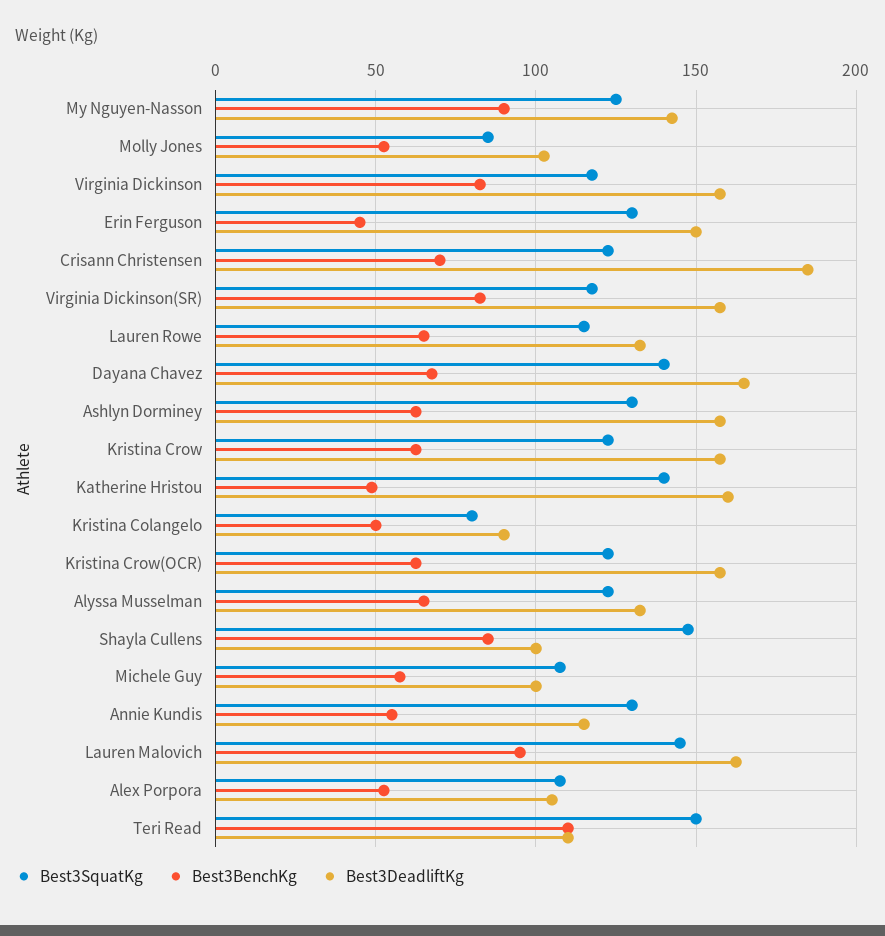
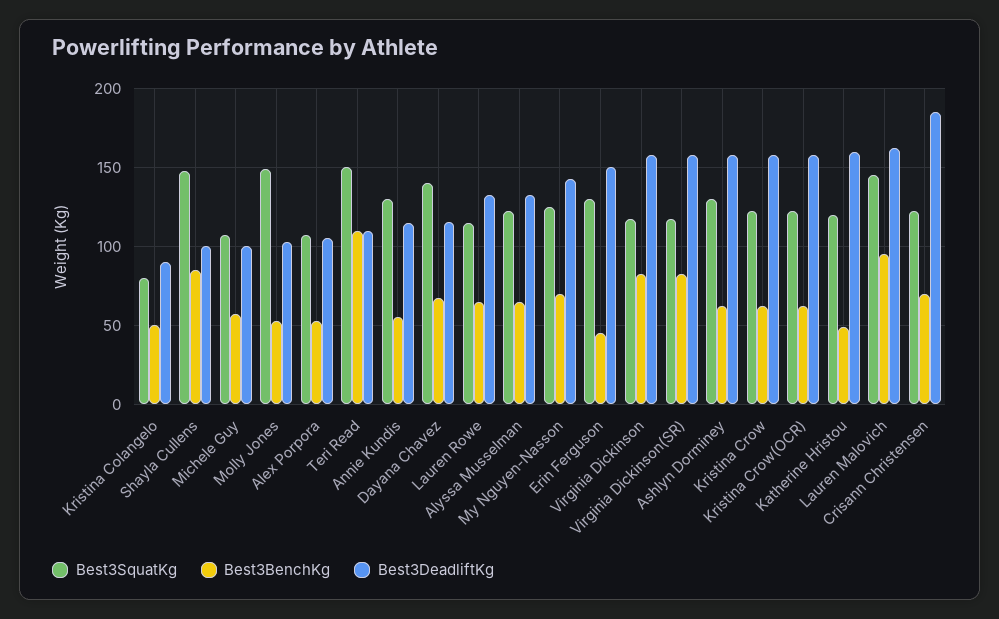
  {
    "Best3SquatKg": {
      "My Nguyen-Nasson": 125,
-     "Molly Jones": 85,
+     "Molly Jones": 150,
      "Virginia Dickinson": 120,
      "Erin Ferguson": 130,
      "Crisann Christensen": 125,
      "Virginia Dickinson(SR)": 120,
      "Lauren Rowe": 115,
      "Dayana Chavez": 140,
      "Ashlyn Dorminey": 130,
      "Kristina Crow": 125,
-     "Katherine Hristou": 140,
+     "Katherine Hristou": 120,
      "Kristina Colangelo": 80,
      "Kristina Crow(OCR)": 125,
      "Alyssa Musselman": 125,
      "Shayla Cullens": 150,
      "Michele Guy": 110,
      "Annie Kundis": 130,
      "Lauren Malovich": 145,
      "Alex Porpora": 110,
      "Teri Read": 150
    },
    "Best3BenchKg": {
-     "My Nguyen-Nasson": 90,
+     "My Nguyen-Nasson": 70,
      "Molly Jones": 55,
      "Virginia Dickinson": 85,
      "Erin Ferguson": 45,
      "Crisann Christensen": 70,
      "Virginia Dickinson(SR)": 85,
      "Lauren Rowe": 65,
      "Dayana Chavez": 70,
      "Ashlyn Dorminey": 65,
      "Kristina Crow": 65,
      "Katherine Hristou": 50,
      "Kristina Colangelo": 50,
      "Kristina Crow(OCR)": 65,
      "Alyssa Musselman": 65,
      "Shayla Cullens": 85,
      "Michele Guy": 60,
      "Annie Kundis": 55,
      "Lauren Malovich": 95,
      "Alex Porpora": 55,
      "Teri Read": 110
    },
    "Best3DeadliftKg": {
      "My Nguyen-Nasson": 145,
      "Molly Jones": 105,
      "Virginia Dickinson": 160,
      "Erin Ferguson": 150,
      "Crisann Christensen": 185,
      "Virginia Dickinson(SR)": 160,
      "Lauren Rowe": 135,
-     "Dayana Chavez": 165,
+     "Dayana Chavez": 115,
      "Ashlyn Dorminey": 160,
      "Kristina Crow": 160,
      "Katherine Hristou": 160,
      "Kristina Colangelo": 90,
      "Kristina Crow(OCR)": 160,
      "Alyssa Musselman": 135,
      "Shayla Cullens": 100,
      "Michele Guy": 100,
      "Annie Kundis": 115,
      "Lauren Malovich": 165,
      "Alex Porpora": 105,
      "Teri Read": 110
    }
  }

